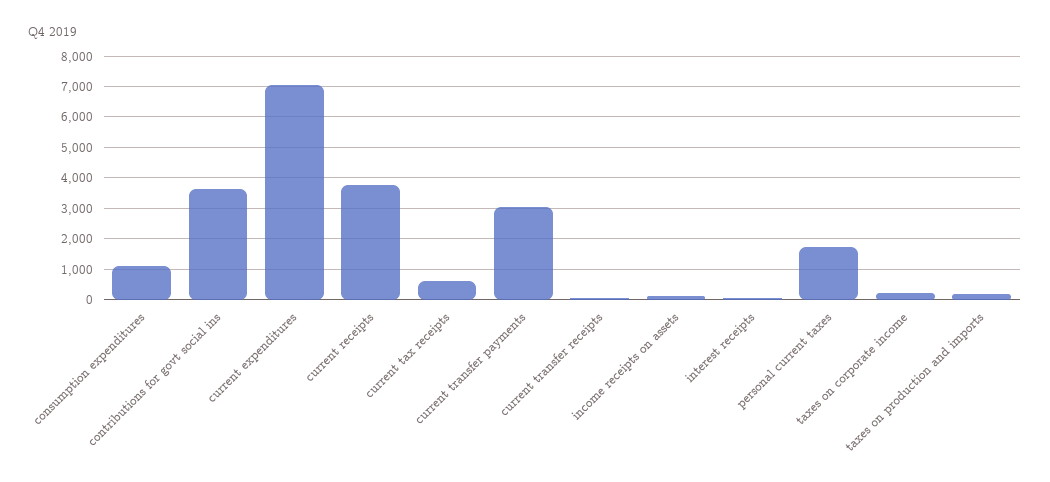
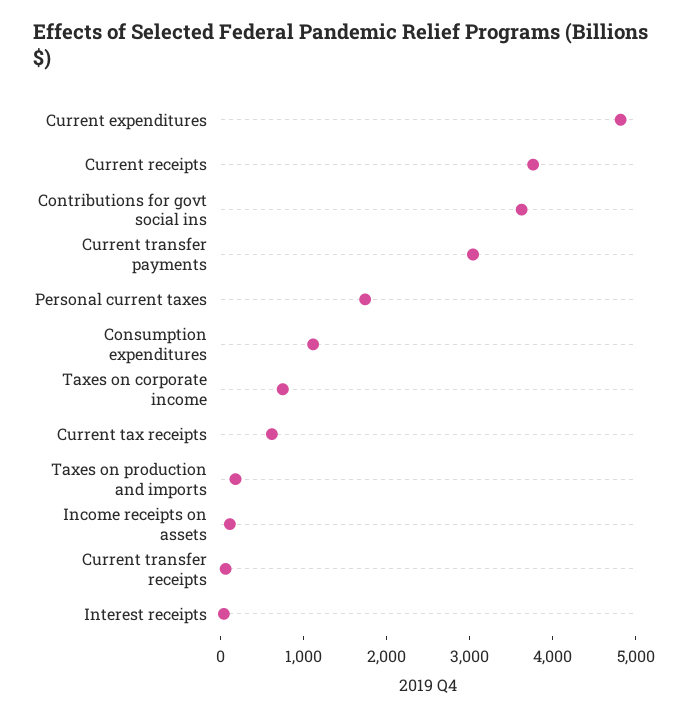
  {
    "consumption expenditures": 1200,
    "contributions for govt social ins": 3600,
-   "current expenditures": 7000,
+   "current expenditures": 4800,
    "current receipts": 3800,
    "current tax receipts": 600,
    "current transfer payments": 3000,
    "current transfer receipts": 0,
    "income receipts on assets": 200,
    "interest receipts": 0,
    "personal current taxes": 1800,
-   "taxes on corporate income": 200,
+   "taxes on corporate income": 800,
    "taxes on production and imports": 200
  }

